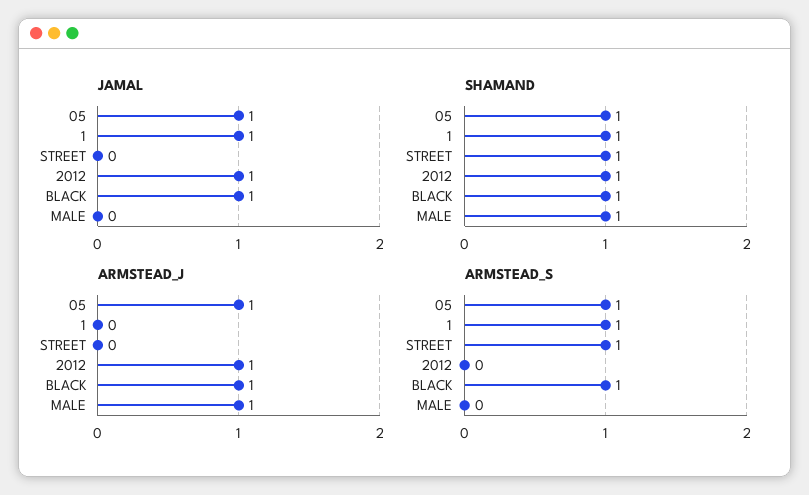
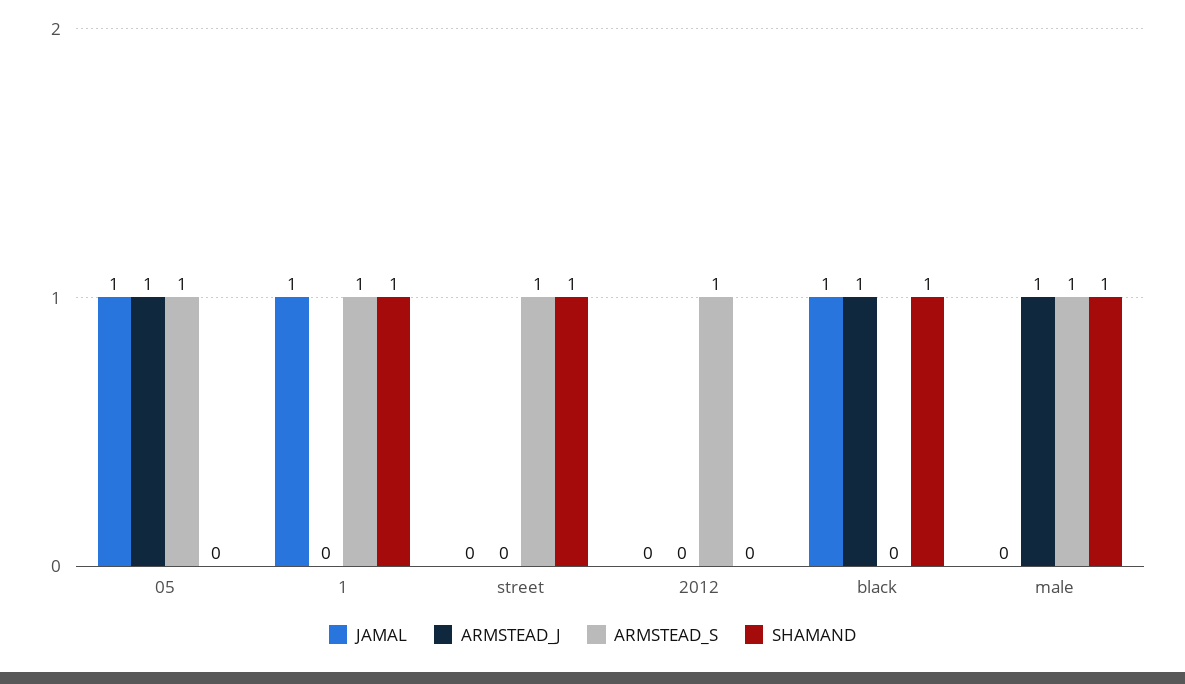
  {
    "JAMAL": {
      "05": 1,
      "1": 1,
      "STREET": 0,
-     "2012": 1,
+     "2012": 0,
      "BLACK": 1,
      "MALE": 0
    },
    "SHAMAND": {
-     "05": 1,
+     "05": 0,
      "1": 1,
      "STREET": 1,
-     "2012": 1,
+     "2012": 0,
      "BLACK": 1,
      "MALE": 1
    },
    "ARMSTEAD_J": {
      "05": 1,
      "1": 0,
      "STREET": 0,
-     "2012": 1,
+     "2012": 0,
      "BLACK": 1,
      "MALE": 1
    },
    "ARMSTEAD_S": {
      "05": 1,
      "1": 1,
      "STREET": 1,
-     "2012": 0,
+     "2012": 1,
-     "BLACK": 1,
+     "BLACK": 0,
-     "MALE": 0
+     "MALE": 1
    }
  }

